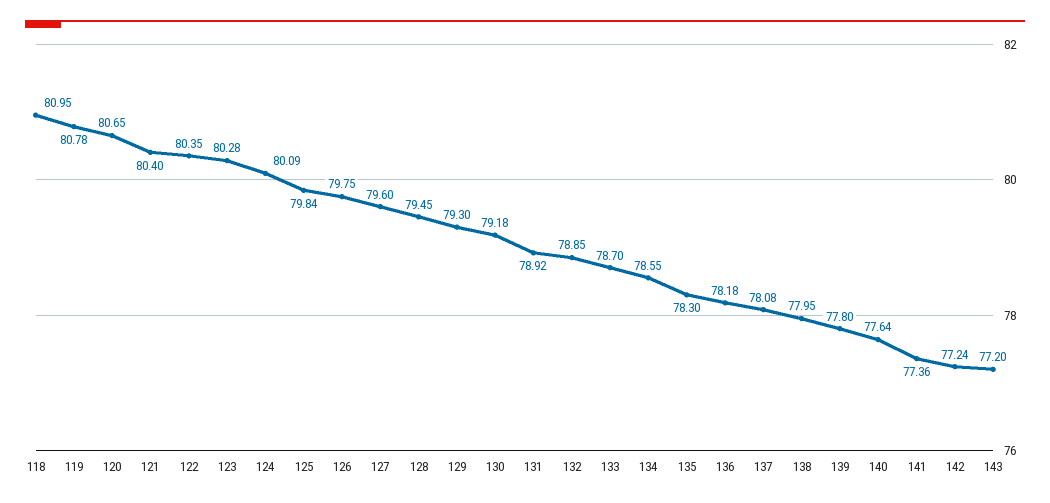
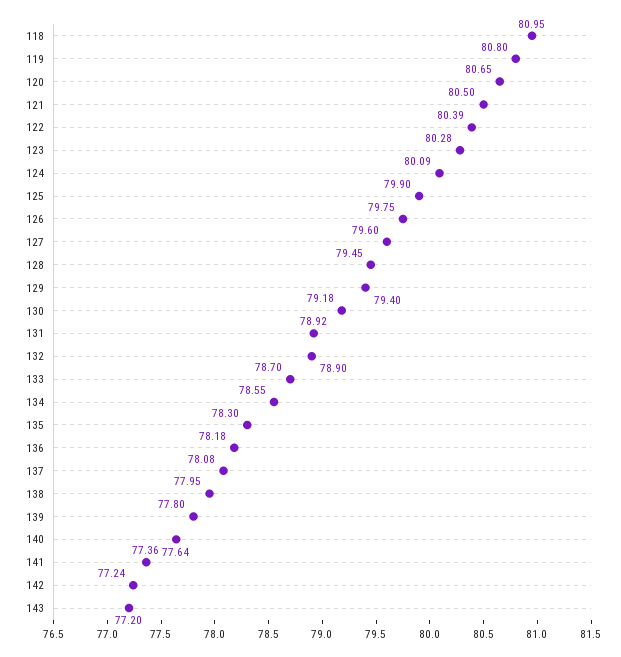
  {
    "118": 80.95,
-   "119": 80.78,
+   "119": 80.8,
    "120": 80.65,
-   "121": 80.4,
+   "121": 80.5,
-   "122": 80.35,
+   "122": 80.39,
    "123": 80.28,
    "124": 80.09,
-   "125": 79.84,
+   "125": 79.9,
    "126": 79.75,
    "127": 79.6,
    "128": 79.45,
-   "129": 79.3,
+   "129": 79.4,
    "130": 79.18,
    "131": 78.92,
-   "132": 78.85,
+   "132": 78.9,
    "133": 78.7,
    "134": 78.55,
    "135": 78.3,
    "136": 78.18,
    "137": 78.08,
    "138": 77.95,
    "139": 77.8,
    "140": 77.64,
    "141": 77.36,
    "142": 77.24,
    "143": 77.2
  }

